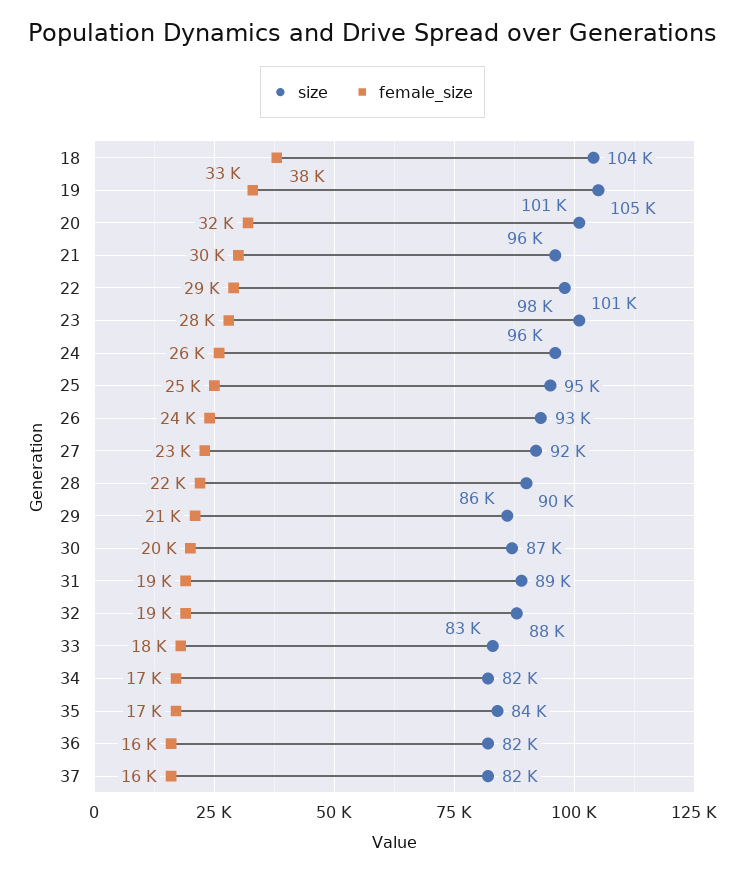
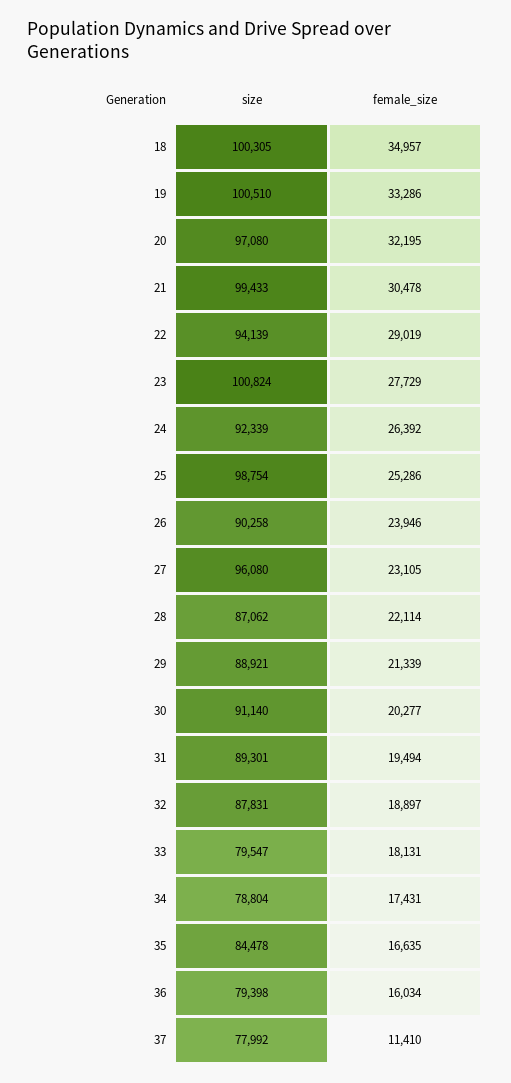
  {
    "size": {
-     "18": 104000,
+     "18": 100305,
-     "19": 105000,
+     "19": 100510,
-     "20": 101000,
+     "20": 97080,
-     "21": 96000,
+     "21": 99433,
-     "22": 98000,
+     "22": 94139,
      "23": 100824,
-     "24": 96000,
+     "24": 92339,
-     "25": 95000,
+     "25": 98754,
-     "26": 93000,
+     "26": 90258,
-     "27": 92000,
+     "27": 96080,
-     "28": 90000,
+     "28": 87062,
-     "29": 86000,
+     "29": 88921,
-     "30": 87000,
+     "30": 91140,
      "31": 89301,
      "32": 87831,
-     "33": 83000,
+     "33": 79547,
-     "34": 82000,
+     "34": 78804,
      "35": 84478,
-     "36": 82000,
+     "36": 79398,
-     "37": 82000
+     "37": 77992
    },
    "female_size": {
-     "18": 38000,
+     "18": 34957,
      "19": 33286,
      "20": 32195,
      "21": 30478,
      "22": 29019,
      "23": 27729,
      "24": 26392,
      "25": 25286,
      "26": 23946,
      "27": 23105,
      "28": 22114,
      "29": 21339,
      "30": 20277,
      "31": 19494,
      "32": 18897,
      "33": 18131,
      "34": 17431,
      "35": 16635,
      "36": 16034,
-     "37": 16000
+     "37": 11410
    }
  }

